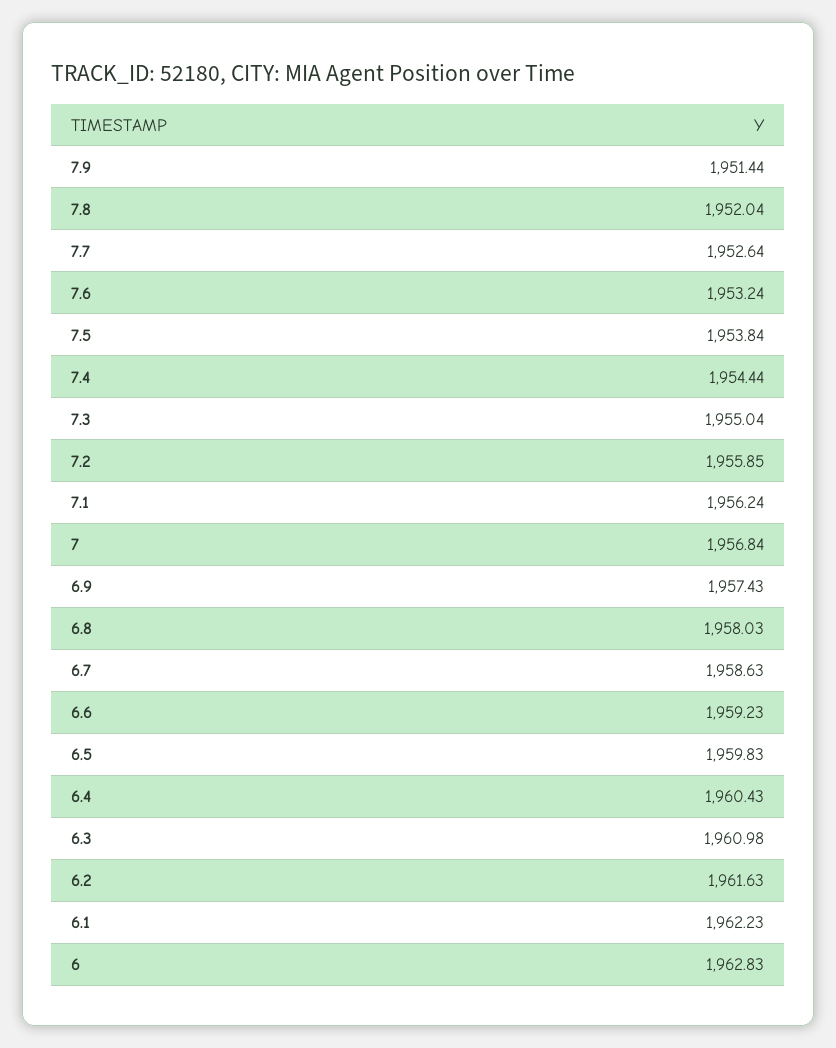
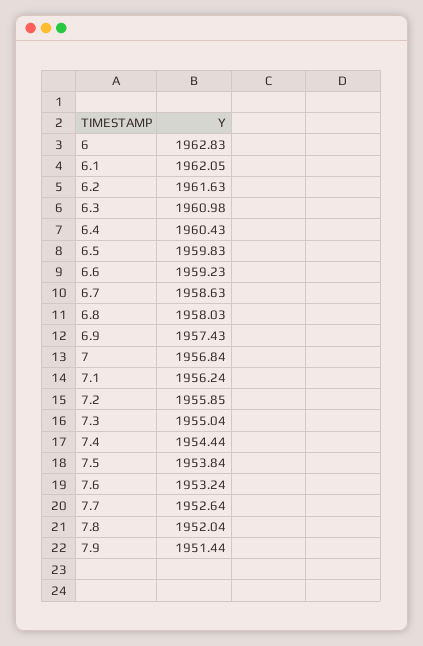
  {
    "7.9": 1951.44,
    "7.8": 1952.04,
    "7.7": 1952.64,
    "7.6": 1953.24,
    "7.5": 1953.84,
    "7.4": 1954.44,
    "7.3": 1955.04,
    "7.2": 1955.85,
    "7.1": 1956.24,
    "7": 1956.84,
    "6.9": 1957.43,
    "6.8": 1958.03,
    "6.7": 1958.63,
    "6.6": 1959.23,
    "6.5": 1959.83,
    "6.4": 1960.43,
    "6.3": 1960.98,
    "6.2": 1961.63,
-   "6.1": 1962.23,
+   "6.1": 1962.05,
    "6": 1962.83
  }

